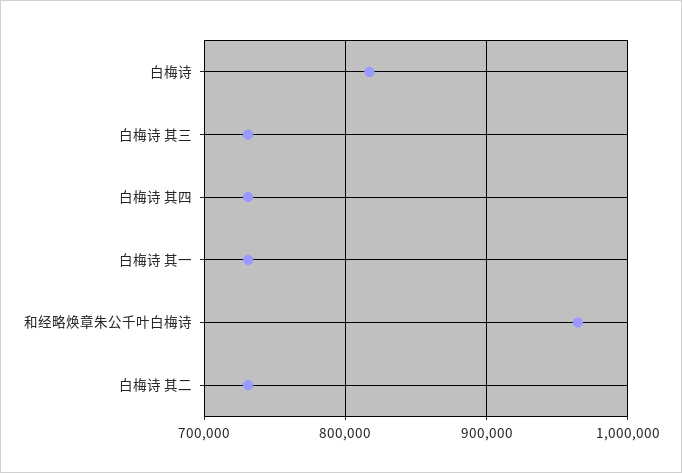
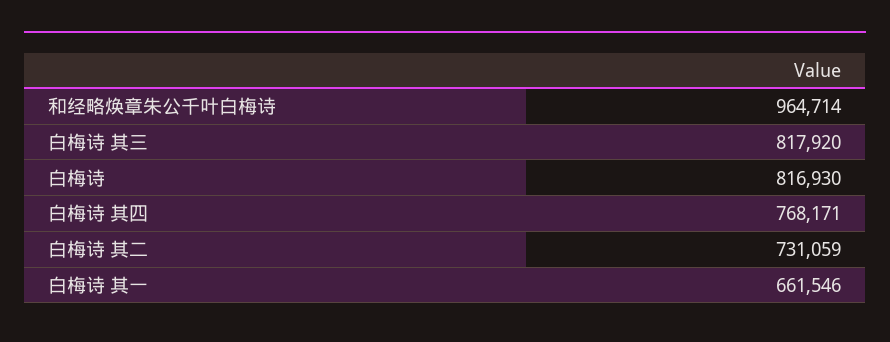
  {
    "白梅诗": 816930,
-   "白梅诗 其三": 730000,
+   "白梅诗 其三": 817920,
-   "白梅诗 其四": 730000,
+   "白梅诗 其四": 768171,
-   "白梅诗 其一": 730000,
+   "白梅诗 其一": 661546,
    "和经略焕章朱公千叶白梅诗": 964714,
    "白梅诗 其二": 731059
  }

